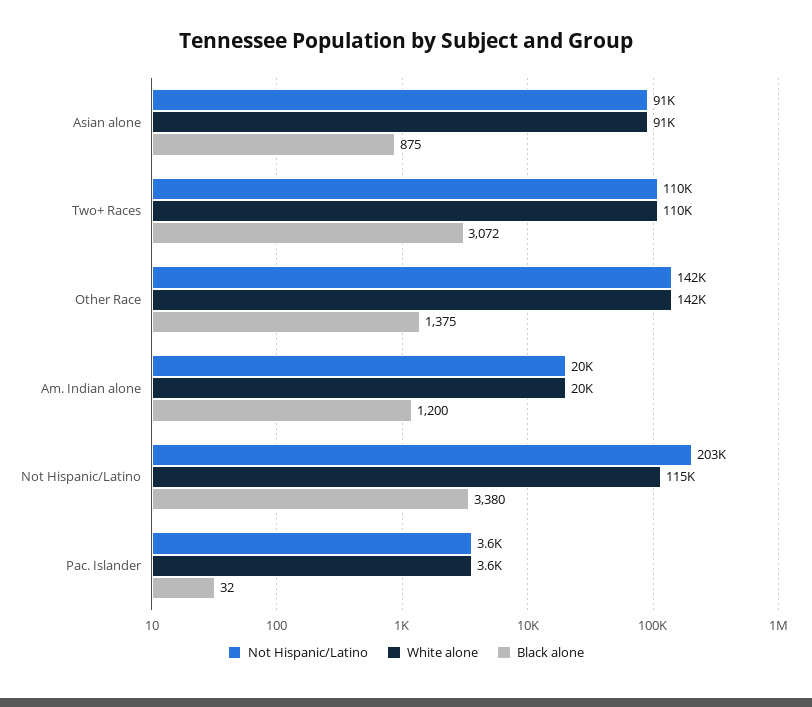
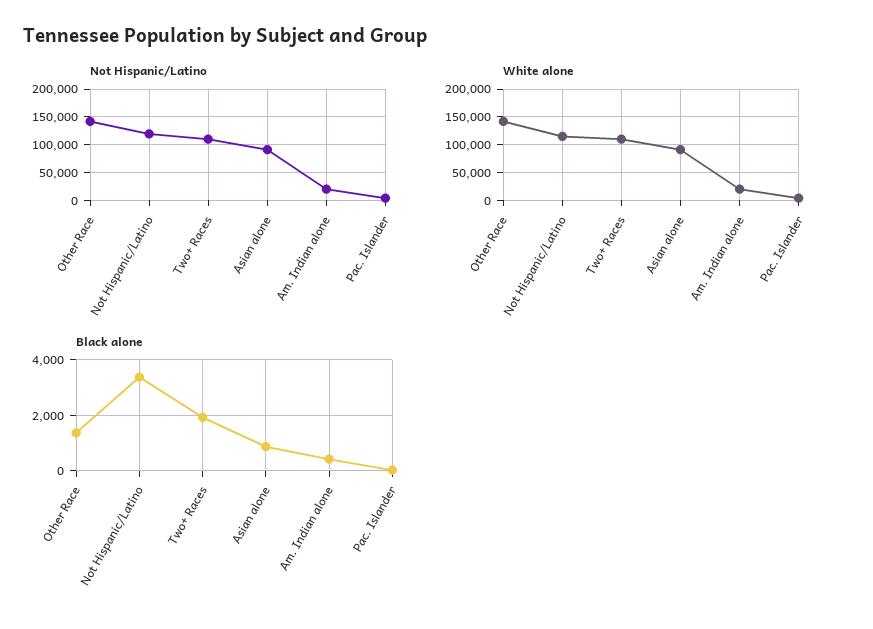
  {
    "Not Hispanic/Latino": {
      "Asian alone": 91000,
      "Two+ Races": 110000,
      "Other Race": 142000,
      "Am. Indian alone": 20000,
-     "Not Hispanic/Latino": 203000,
+     "Not Hispanic/Latino": 125000,
      "Pac. Islander": 3600
    },
    "White alone": {
      "Asian alone": 91000,
      "Two+ Races": 110000,
      "Other Race": 142000,
      "Am. Indian alone": 20000,
      "Not Hispanic/Latino": 115000,
      "Pac. Islander": 3600
    },
    "Black alone": {
      "Asian alone": 875,
-     "Two+ Races": 3072,
+     "Two+ Races": 2000,
      "Other Race": 1375,
-     "Am. Indian alone": 1200,
+     "Am. Indian alone": 500,
      "Not Hispanic/Latino": 3380,
      "Pac. Islander": 32
    }
  }

